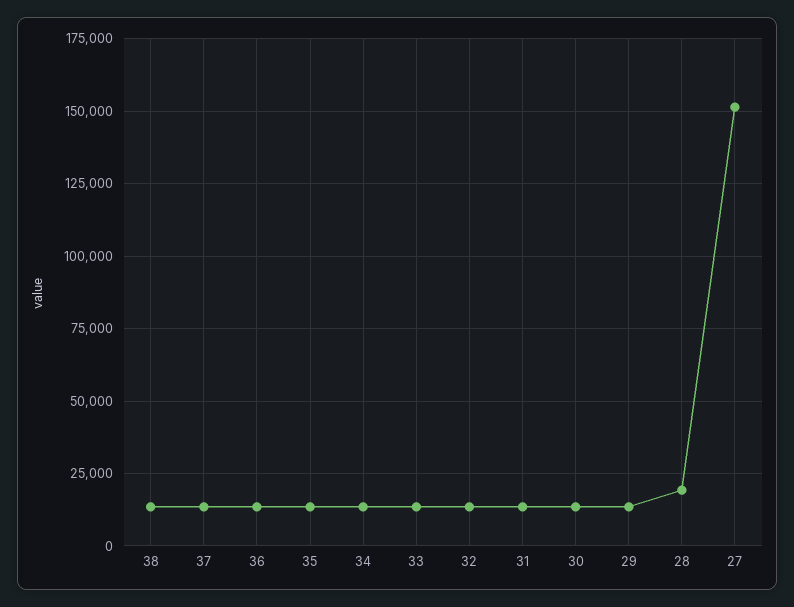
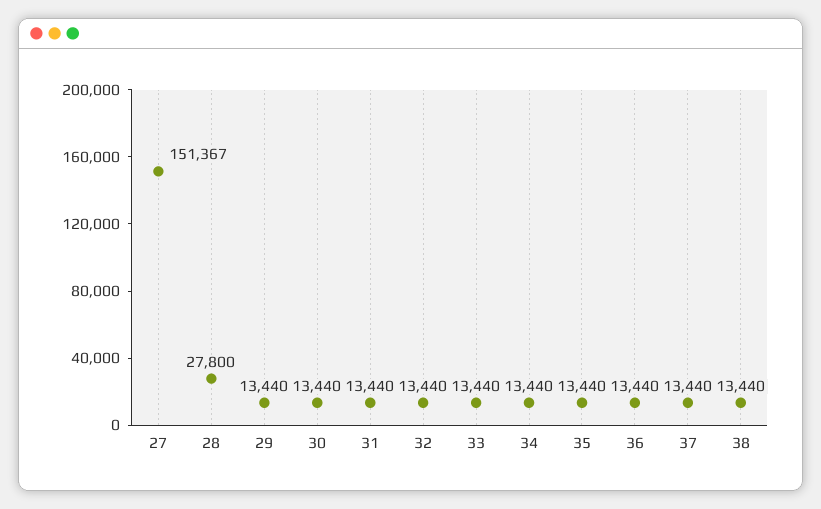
  {
    "38": 13440,
    "37": 13440,
    "36": 13440,
    "35": 13440,
    "34": 13440,
    "33": 13440,
    "32": 13440,
    "31": 13440,
    "30": 13440,
    "29": 13440,
-   "28": 20000,
+   "28": 27800,
    "27": 151367
  }

